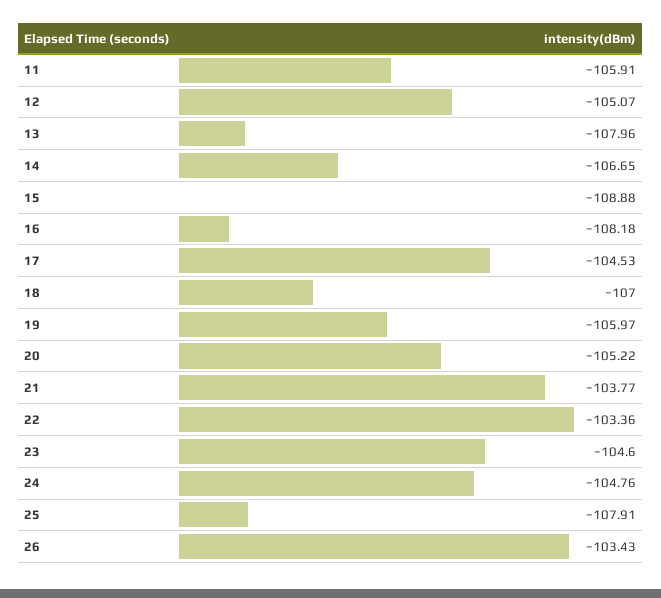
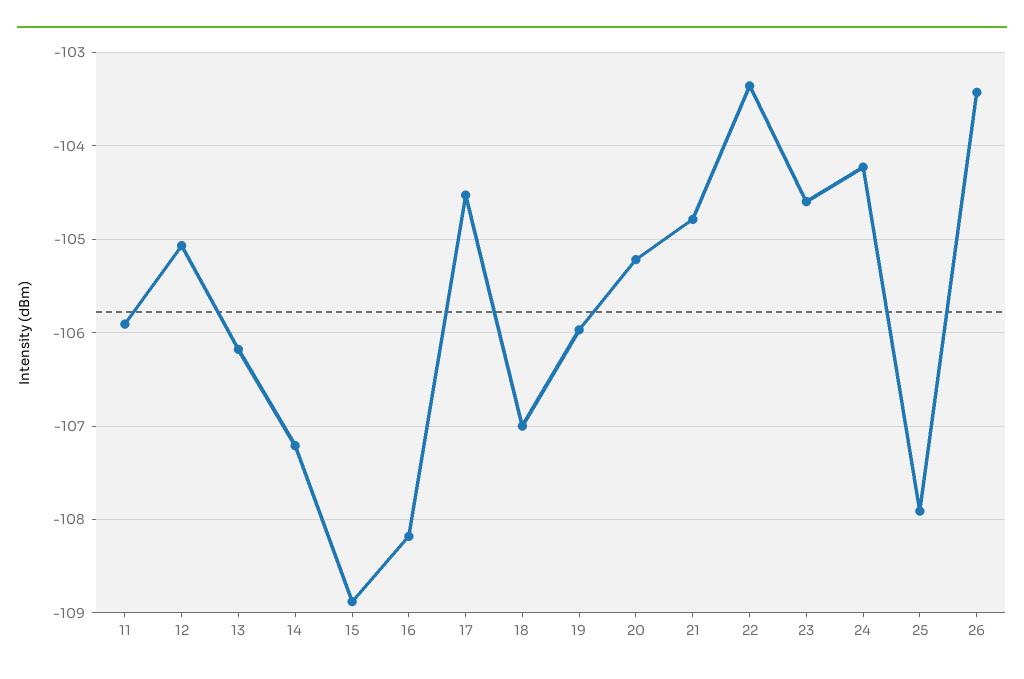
  {
    "11": -105.91,
    "12": -105.07,
-   "13": -107.96,
+   "13": -106.2,
-   "14": -106.65,
+   "14": -107.2,
    "15": -108.88,
    "16": -108.18,
    "17": -104.53,
    "18": -107,
    "19": -105.97,
    "20": -105.22,
-   "21": -103.77,
+   "21": -104.8,
    "22": -103.36,
    "23": -104.6,
-   "24": -104.76,
+   "24": -104.2,
    "25": -107.91,
    "26": -103.43
  }

